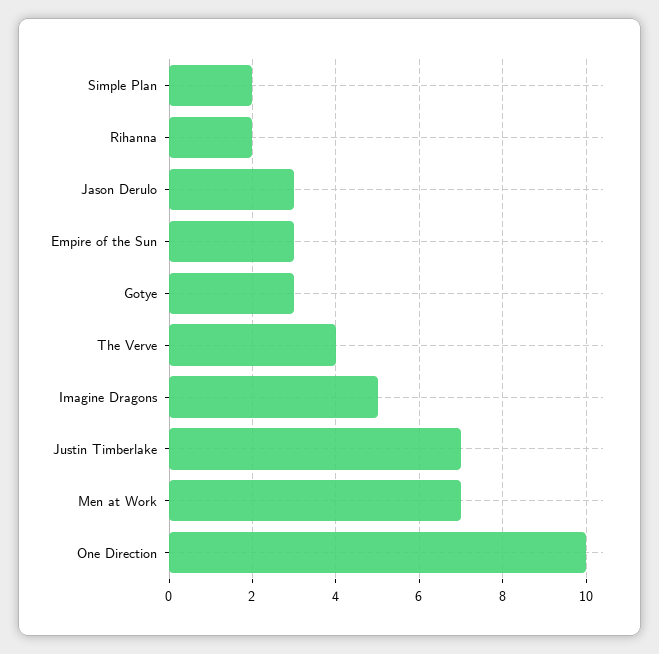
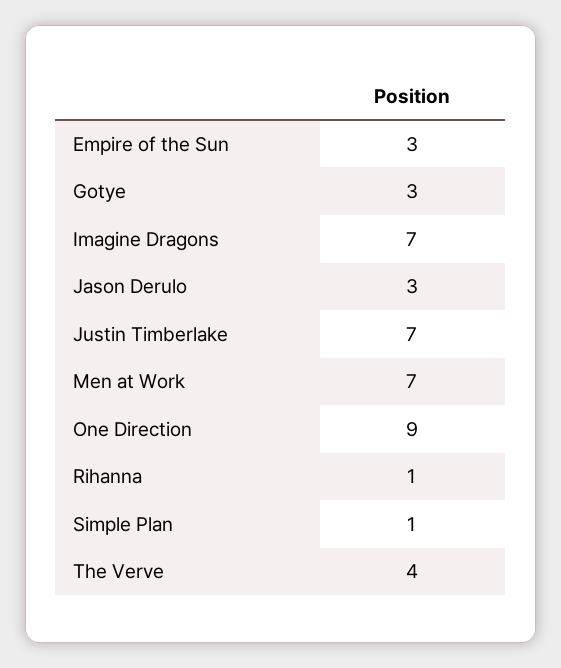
  {
-   "Simple Plan": 2,
+   "Simple Plan": 1,
-   "Rihanna": 2,
+   "Rihanna": 1,
    "Jason Derulo": 3,
    "Empire of the Sun": 3,
    "Gotye": 3,
    "The Verve": 4,
-   "Imagine Dragons": 5,
+   "Imagine Dragons": 7,
    "Justin Timberlake": 7,
    "Men at Work": 7,
-   "One Direction": 10
+   "One Direction": 9
  }

